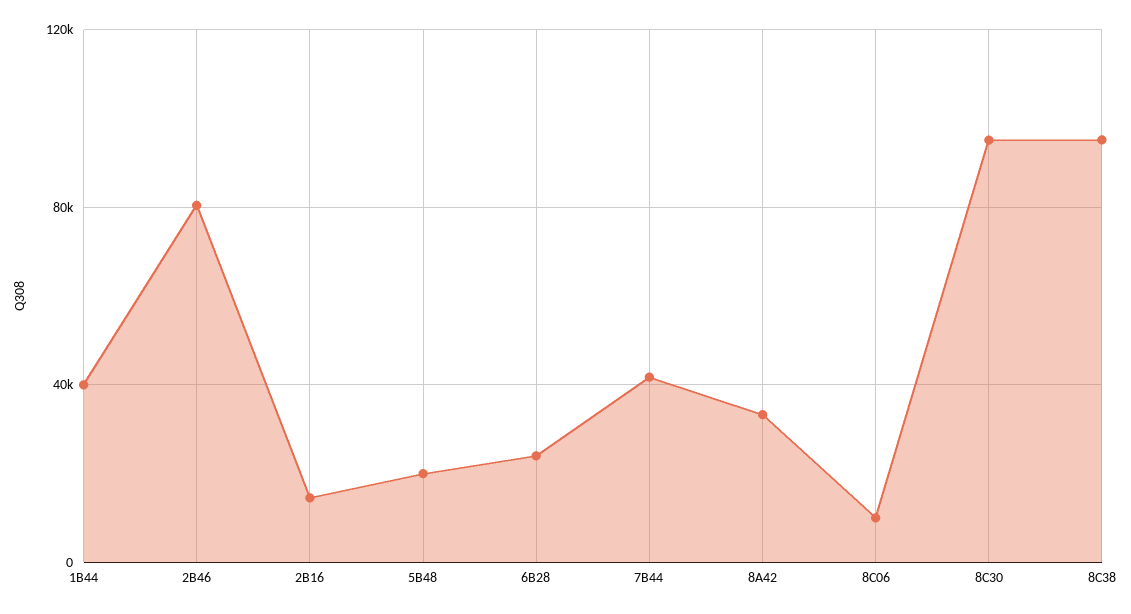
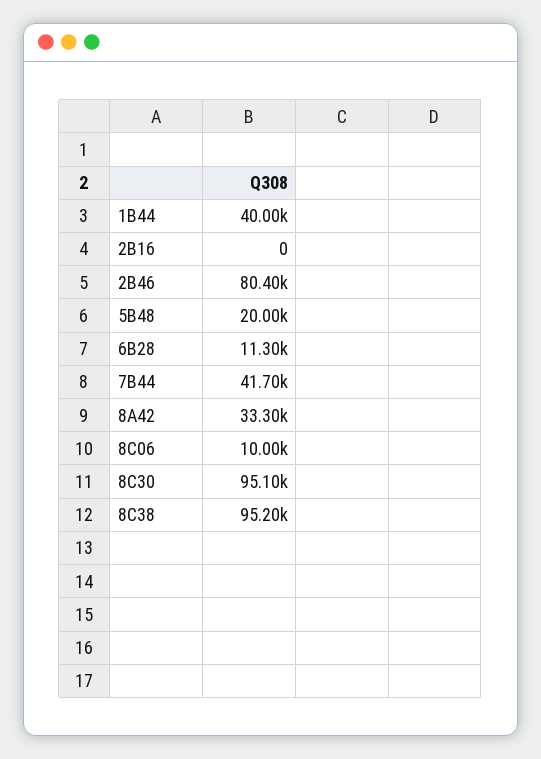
  {
    "1B44": 40000,
    "2B46": 80400,
-   "2B16": 15000,
+   "2B16": 0,
    "5B48": 20000,
-   "6B28": 25000,
+   "6B28": 11300,
    "7B44": 41700,
    "8A42": 33300,
    "8C06": 10000,
    "8C30": 95100,
    "8C38": 95200
  }

